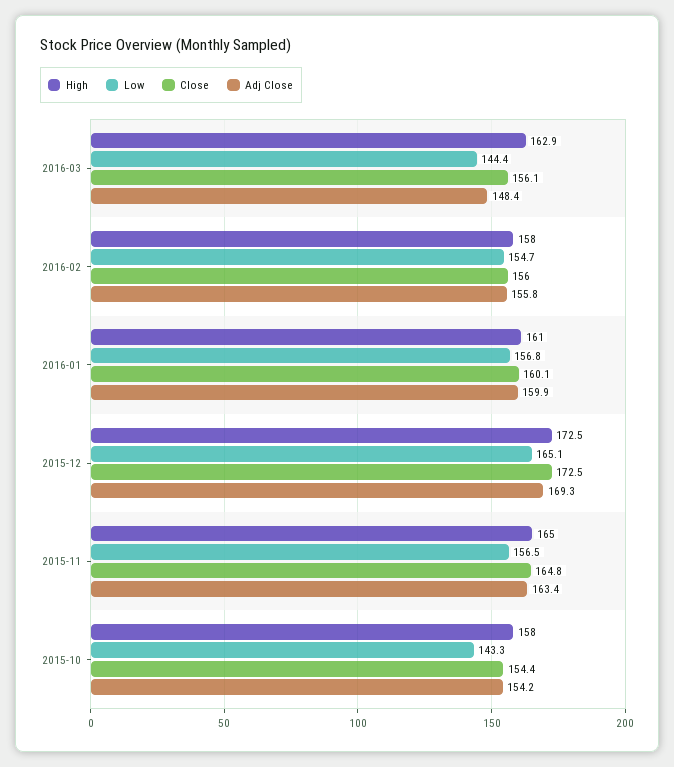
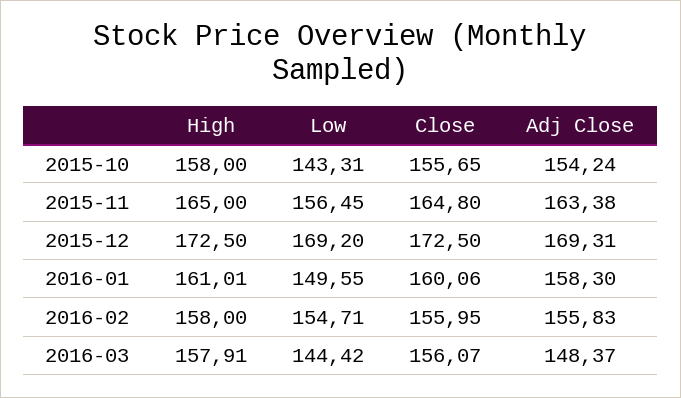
  {
    "High": {
-     "2016-03": 162.9,
+     "2016-03": 157.91,
      "2016-02": 158,
      "2016-01": 161.01,
      "2015-12": 172.5,
      "2015-11": 165,
      "2015-10": 158
    },
    "Low": {
      "2016-03": 144.42,
      "2016-02": 154.71,
-     "2016-01": 156.8,
+     "2016-01": 149.55,
-     "2015-12": 165.1,
+     "2015-12": 169.2,
      "2015-11": 156.45,
      "2015-10": 143.31
    },
    "Close": {
      "2016-03": 156.07,
      "2016-02": 155.95,
      "2016-01": 160.06,
      "2015-12": 172.5,
      "2015-11": 164.8,
-     "2015-10": 154.4
+     "2015-10": 155.65
    },
    "Adj Close": {
      "2016-03": 148.37,
      "2016-02": 155.83,
-     "2016-01": 159.9,
+     "2016-01": 158.3,
      "2015-12": 169.31,
      "2015-11": 163.38,
      "2015-10": 154.24
    }
  }

